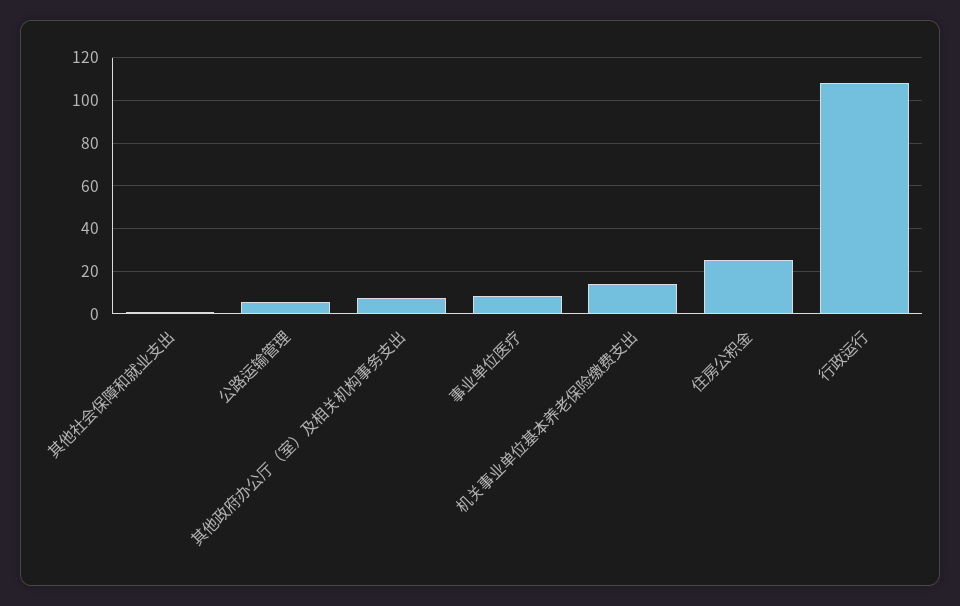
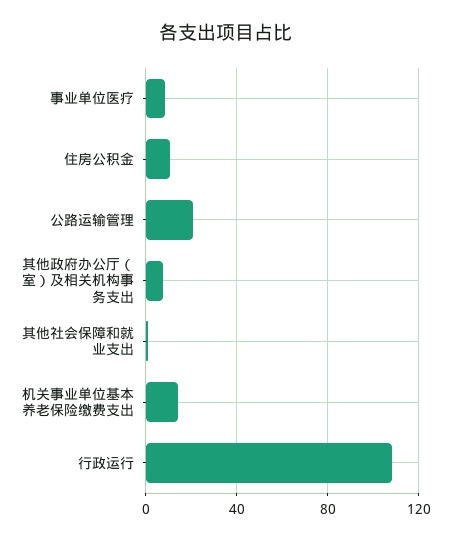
  {
    "其他社会保障和就业支出": 0,
-   "公路运输管理": 5,
+   "公路运输管理": 20,
    "其他政府办公厅（室）及相关机构事务支出": 10,
    "事业单位医疗": 10,
    "机关事业单位基本养老保险缴费支出": 15,
-   "住房公积金": 25,
+   "住房公积金": 10,
    "行政运行": 110
  }

